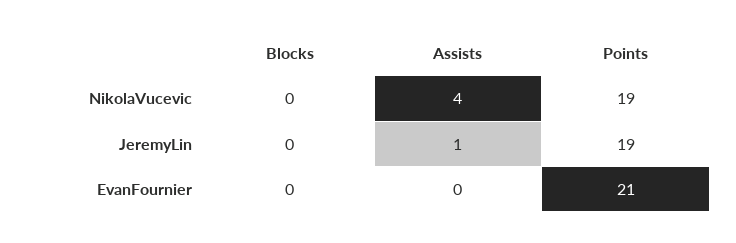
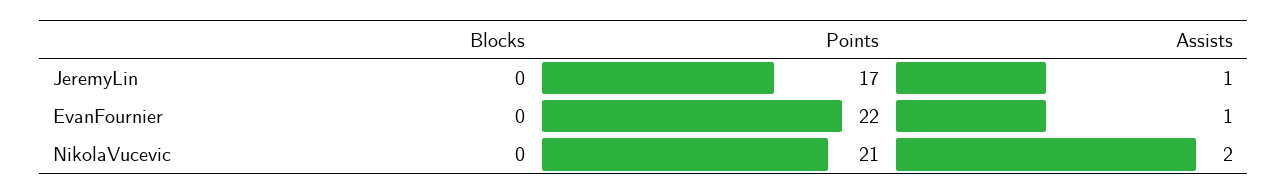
  {
    "Blocks": {
      "NikolaVucevic": 0,
      "JeremyLin": 0,
      "EvanFournier": 0
    },
    "Assists": {
-     "NikolaVucevic": 4,
+     "NikolaVucevic": 2,
      "JeremyLin": 1,
-     "EvanFournier": 0
+     "EvanFournier": 1
    },
    "Points": {
-     "NikolaVucevic": 19,
+     "NikolaVucevic": 21,
-     "JeremyLin": 19,
+     "JeremyLin": 17,
-     "EvanFournier": 21
+     "EvanFournier": 22
    }
  }

